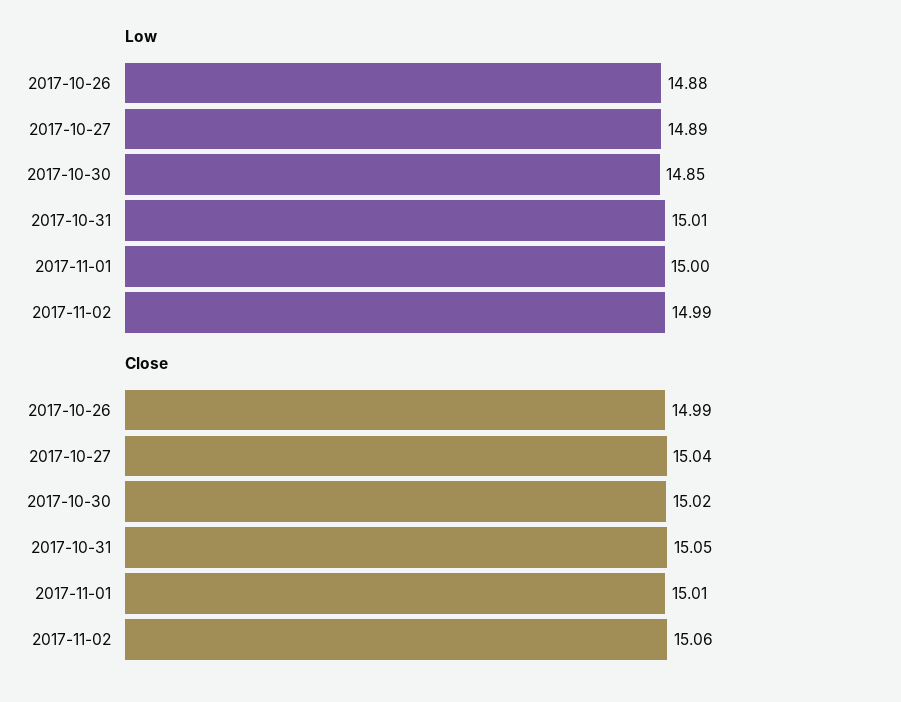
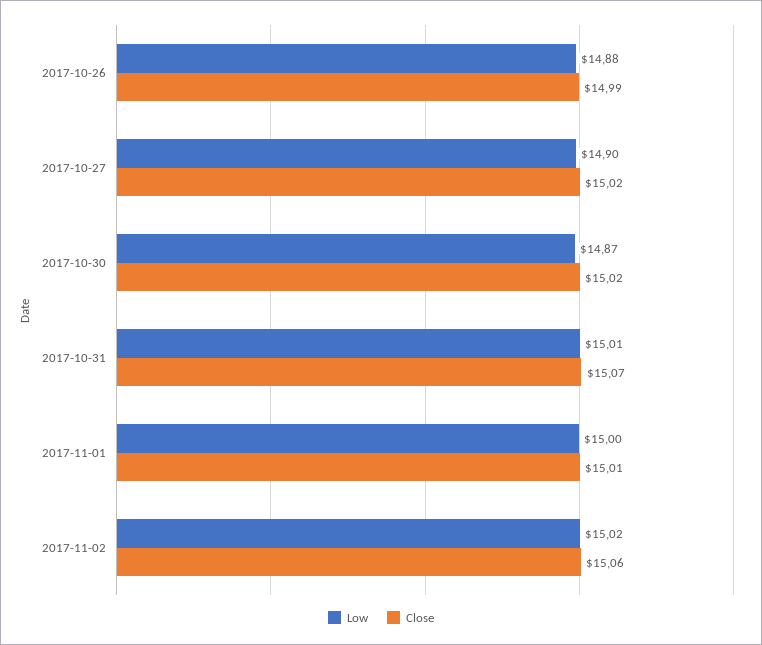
  {
    "Low": {
      "2017-10-26": 14.88,
-     "2017-10-27": 14.89,
+     "2017-10-27": 14.9,
-     "2017-10-30": 14.85,
+     "2017-10-30": 14.87,
      "2017-10-31": 15.01,
      "2017-11-01": 15,
-     "2017-11-02": 14.99
+     "2017-11-02": 15.02
    },
    "Close": {
      "2017-10-26": 14.99,
-     "2017-10-27": 15.04,
+     "2017-10-27": 15.02,
      "2017-10-30": 15.02,
-     "2017-10-31": 15.05,
+     "2017-10-31": 15.07,
      "2017-11-01": 15.01,
      "2017-11-02": 15.06
    }
  }

